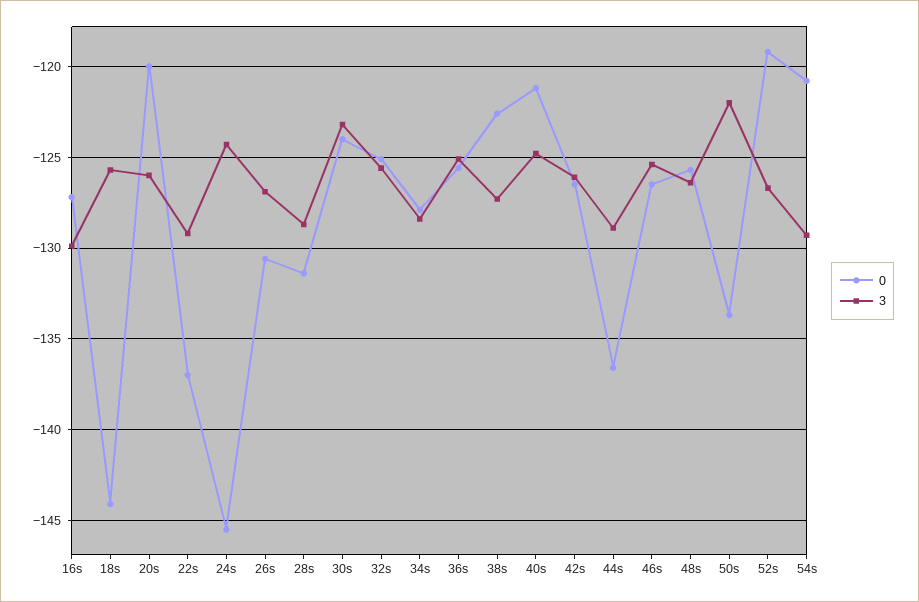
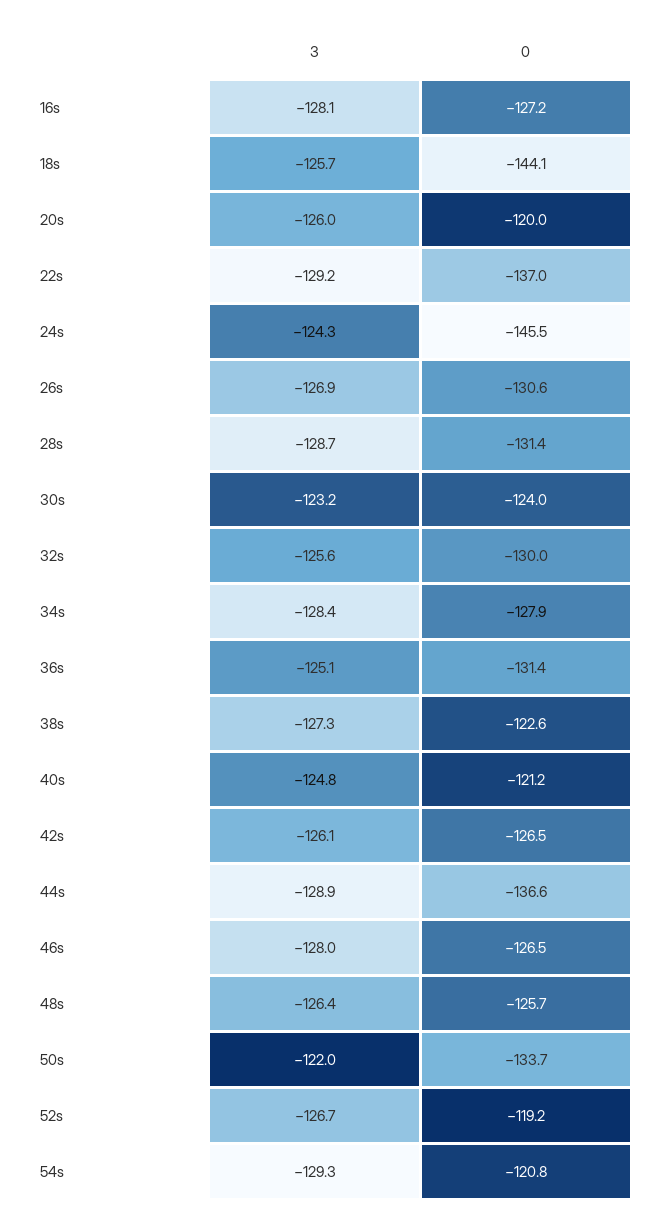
  {
    "0": {
      "16s": -127.2,
      "18s": -144.1,
      "20s": -120,
      "22s": -137,
      "24s": -145.5,
      "26s": -130.6,
      "28s": -131.4,
      "30s": -124,
-     "32s": -125,
+     "32s": -130,
      "34s": -127.9,
-     "36s": -125.5,
+     "36s": -131.4,
      "38s": -122.6,
      "40s": -121.2,
      "42s": -126.5,
      "44s": -136.6,
      "46s": -126.5,
      "48s": -125.7,
      "50s": -133.7,
      "52s": -119.2,
      "54s": -120.8
    },
    "3": {
-     "16s": -130,
+     "16s": -128.1,
      "18s": -125.7,
      "20s": -126,
      "22s": -129.2,
      "24s": -124.3,
      "26s": -126.9,
      "28s": -128.7,
      "30s": -123.2,
      "32s": -125.6,
      "34s": -128.4,
      "36s": -125.1,
      "38s": -127.3,
      "40s": -124.8,
      "42s": -126.1,
      "44s": -128.9,
-     "46s": -125.5,
+     "46s": -128,
      "48s": -126.4,
      "50s": -122,
      "52s": -126.7,
      "54s": -129.3
    }
  }

